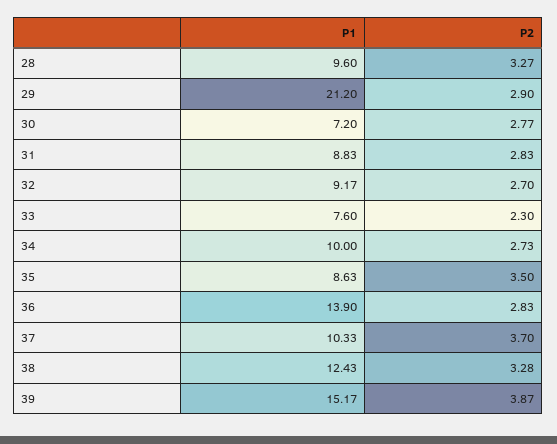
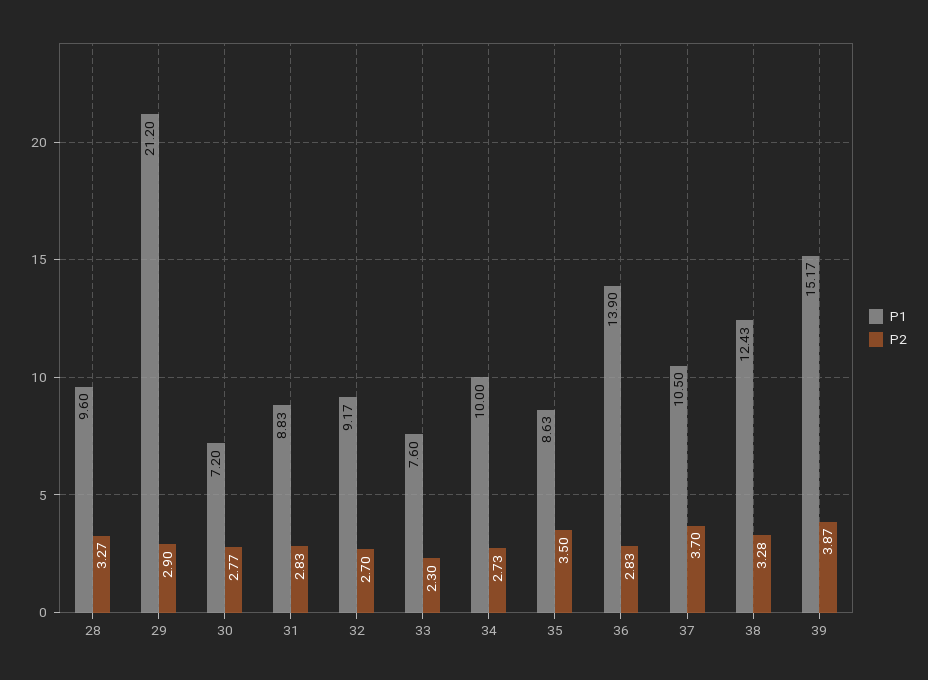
  {
    "P1": {
      "28": 9.6,
      "29": 21.2,
      "30": 7.2,
      "31": 8.83,
      "32": 9.17,
      "33": 7.6,
      "34": 10,
      "35": 8.63,
      "36": 13.9,
-     "37": 10.33,
+     "37": 10.5,
      "38": 12.43,
      "39": 15.17
    },
    "P2": {
      "28": 3.27,
      "29": 2.9,
      "30": 2.77,
      "31": 2.83,
      "32": 2.7,
      "33": 2.3,
      "34": 2.73,
      "35": 3.5,
      "36": 2.83,
      "37": 3.7,
      "38": 3.28,
      "39": 3.87
    }
  }

